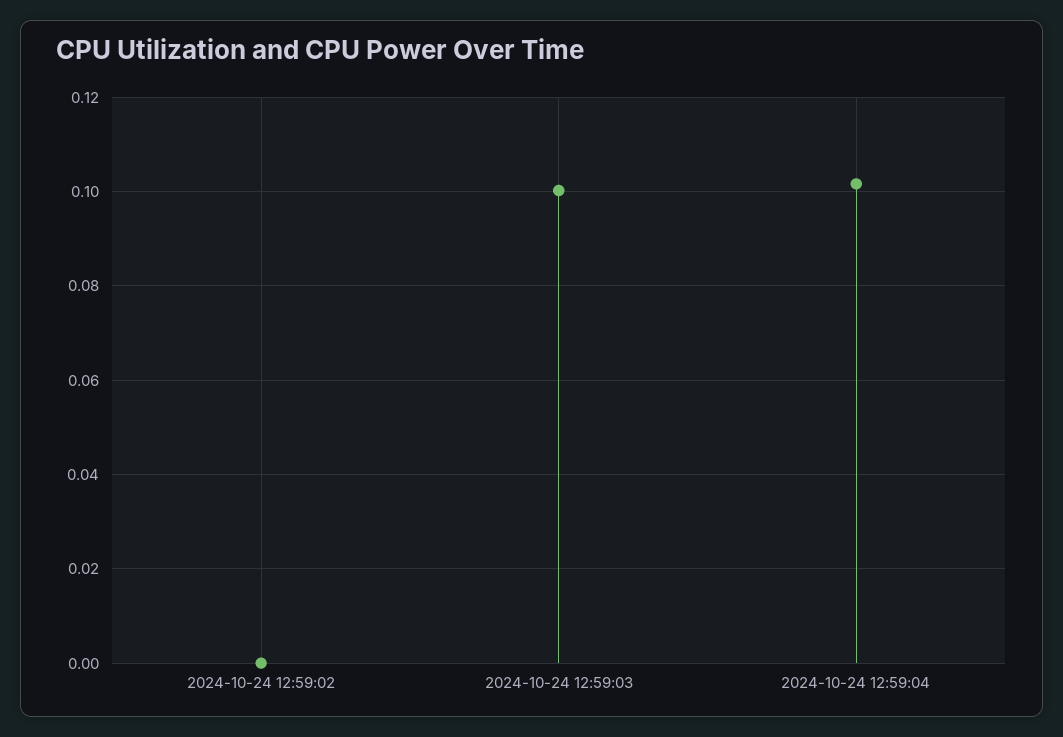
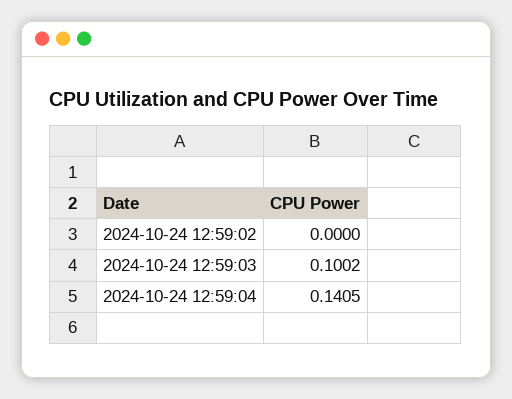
  {
    "2024-10-24 12:59:02": 0,
    "2024-10-24 12:59:03": 0.1002,
-   "2024-10-24 12:59:04": 0.102
+   "2024-10-24 12:59:04": 0.1405
  }

